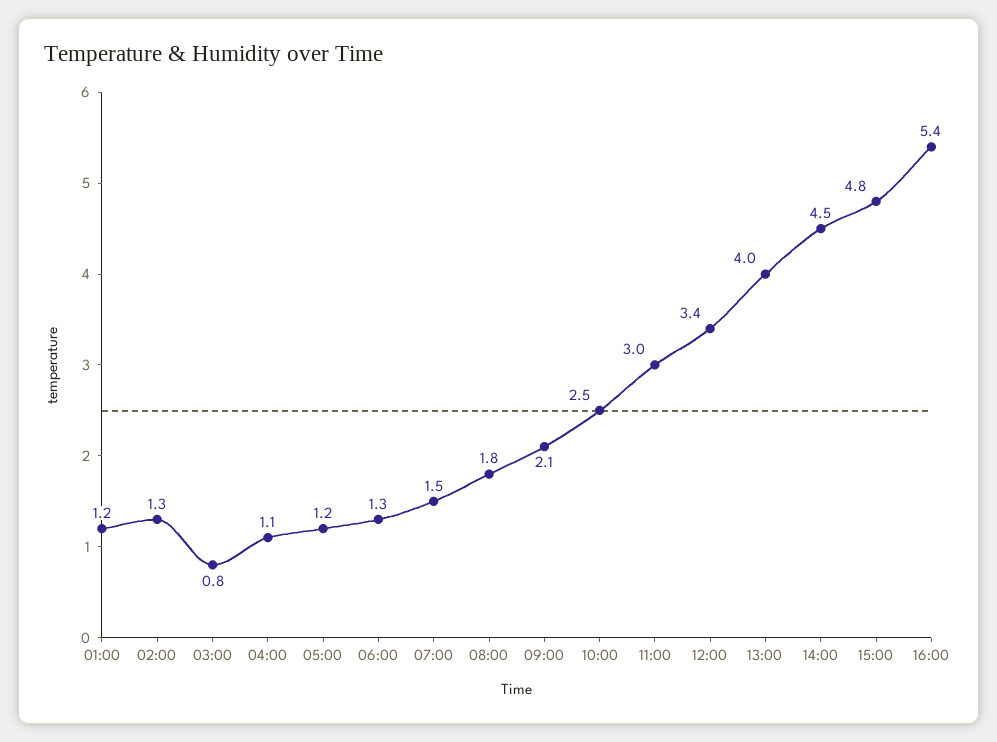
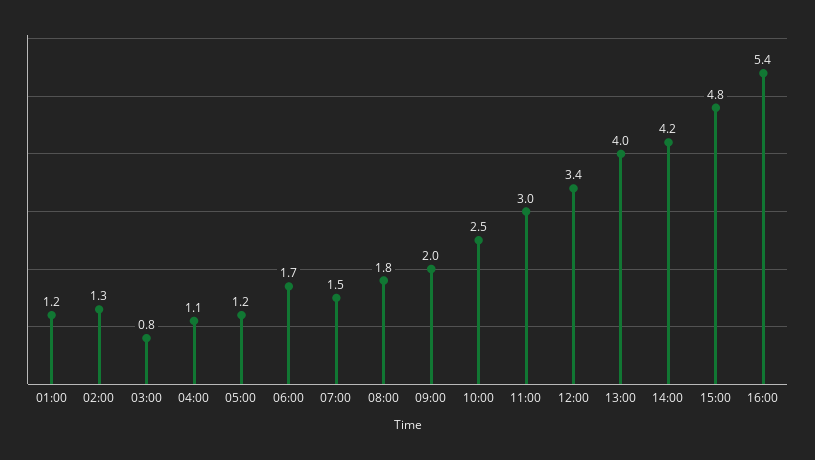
  {
    "01:00": 1.2,
    "02:00": 1.3,
    "03:00": 0.8,
    "04:00": 1.1,
    "05:00": 1.2,
-   "06:00": 1.3,
+   "06:00": 1.7,
    "07:00": 1.5,
    "08:00": 1.8,
-   "09:00": 2.1,
+   "09:00": 2,
    "10:00": 2.5,
    "11:00": 3,
    "12:00": 3.4,
    "13:00": 4,
-   "14:00": 4.5,
+   "14:00": 4.2,
    "15:00": 4.8,
    "16:00": 5.4
  }

